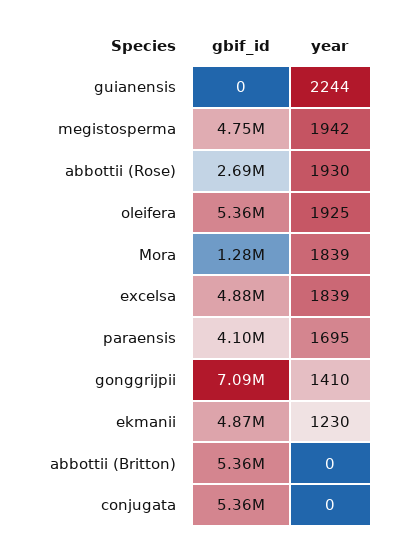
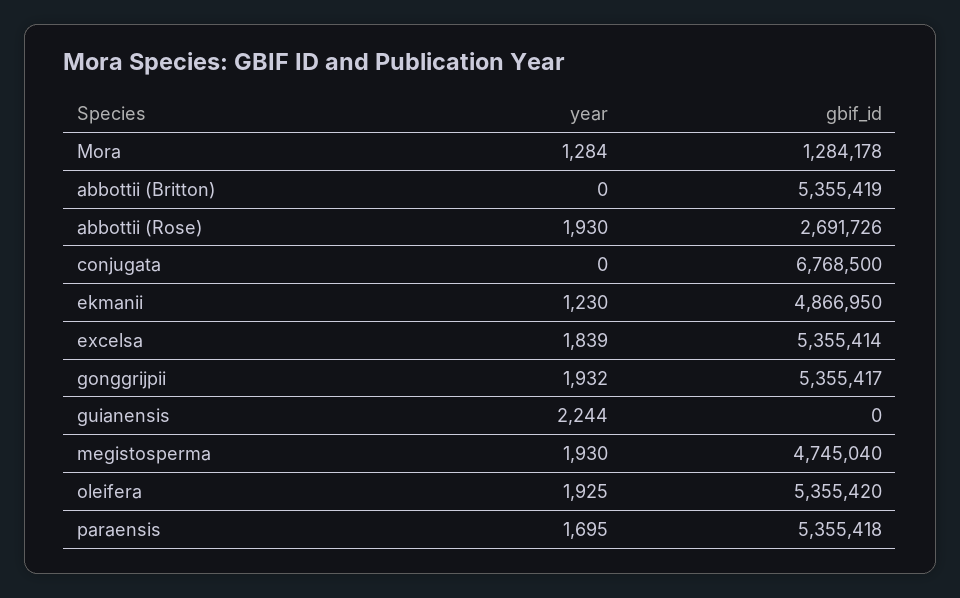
  {
    "gbif_id": {
      "guianensis": 0,
      "megistosperma": 4745040,
      "abbottii (Rose)": 2691726,
      "oleifera": 5355420,
      "Mora": 1284178,
-     "excelsa": 4880000,
+     "excelsa": 5355414,
-     "paraensis": 4100000,
+     "paraensis": 5355418,
-     "gonggrijpii": 7090000,
+     "gonggrijpii": 5355417,
      "ekmanii": 4866950,
      "abbottii (Britton)": 5355419,
-     "conjugata": 5360000
+     "conjugata": 6768500
    },
    "year": {
      "guianensis": 2244,
-     "megistosperma": 1942,
+     "megistosperma": 1930,
      "abbottii (Rose)": 1930,
      "oleifera": 1925,
-     "Mora": 1839,
+     "Mora": 1284,
      "excelsa": 1839,
      "paraensis": 1695,
-     "gonggrijpii": 1410,
+     "gonggrijpii": 1932,
      "ekmanii": 1230,
      "abbottii (Britton)": 0,
      "conjugata": 0
    }
  }

